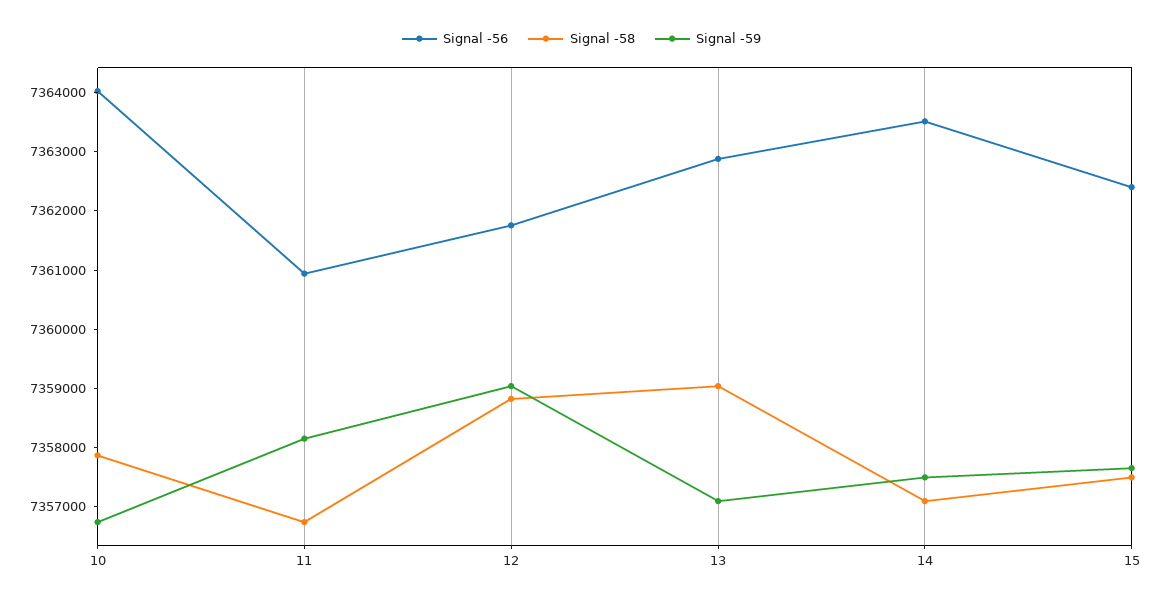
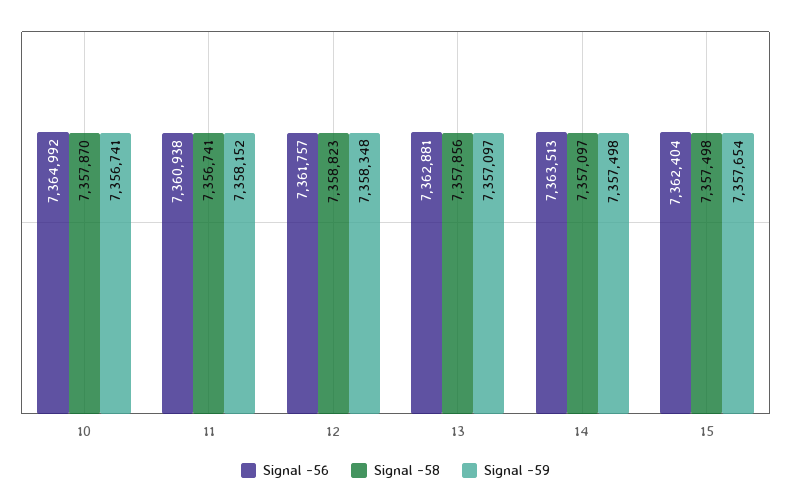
  {
    "Signal -56": {
-     "10": 7364000,
+     "10": 7364992,
      "11": 7360938,
      "12": 7361757,
      "13": 7362881,
      "14": 7363513,
      "15": 7362404
    },
    "Signal -58": {
      "10": 7357870,
      "11": 7356741,
      "12": 7358823,
-     "13": 7359000,
+     "13": 7357856,
      "14": 7357097,
      "15": 7357498
    },
    "Signal -59": {
      "10": 7356741,
      "11": 7358152,
-     "12": 7359000,
+     "12": 7358348,
      "13": 7357097,
      "14": 7357498,
      "15": 7357654
    }
  }

